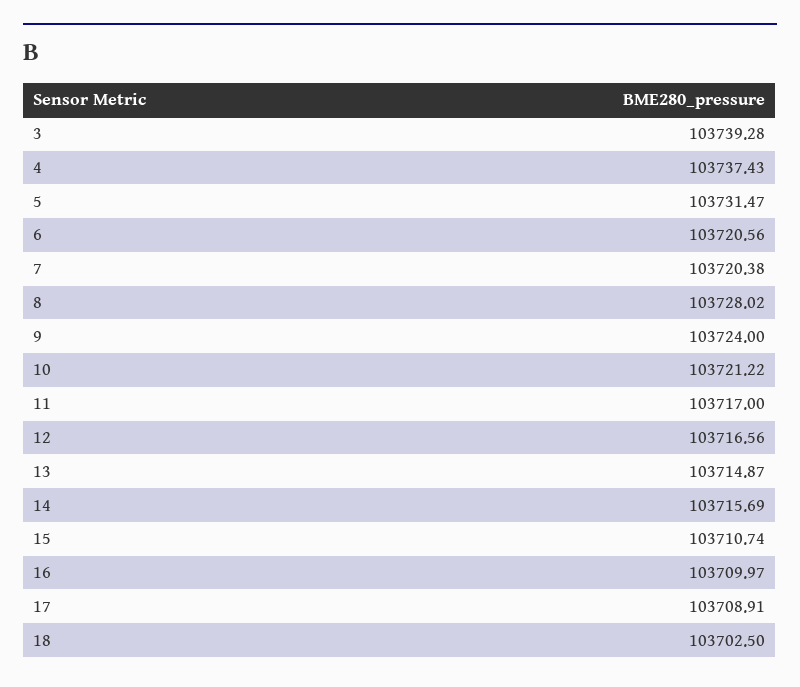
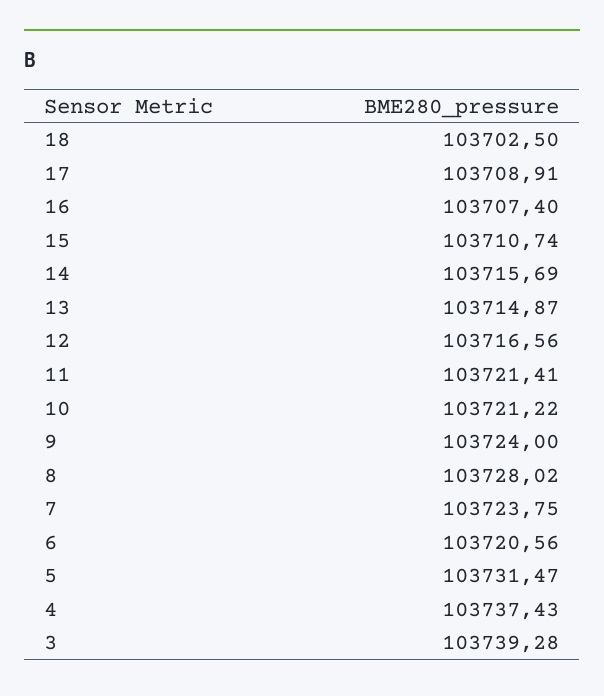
  {
    "3": 103739.28,
    "4": 103737.43,
    "5": 103731.47,
    "6": 103720.56,
-   "7": 103720.38,
+   "7": 103723.75,
    "8": 103728.02,
    "9": 103724,
    "10": 103721.22,
-   "11": 103717,
+   "11": 103721.41,
    "12": 103716.56,
    "13": 103714.87,
    "14": 103715.69,
    "15": 103710.74,
-   "16": 103709.97,
+   "16": 103707.4,
    "17": 103708.91,
    "18": 103702.5
  }

